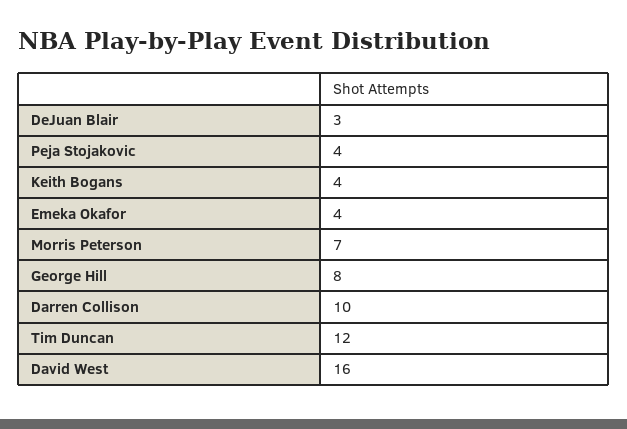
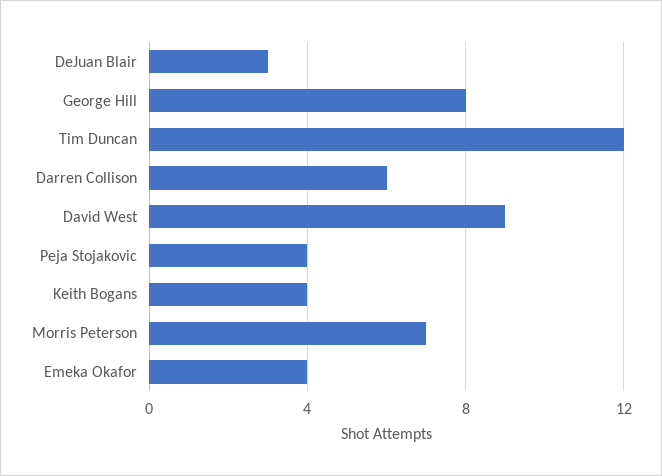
  {
    "DeJuan Blair": 3,
    "Peja Stojakovic": 4,
    "Keith Bogans": 4,
    "Emeka Okafor": 4,
    "Morris Peterson": 7,
    "George Hill": 8,
-   "Darren Collison": 10,
+   "Darren Collison": 6,
    "Tim Duncan": 12,
-   "David West": 16
+   "David West": 9
  }

